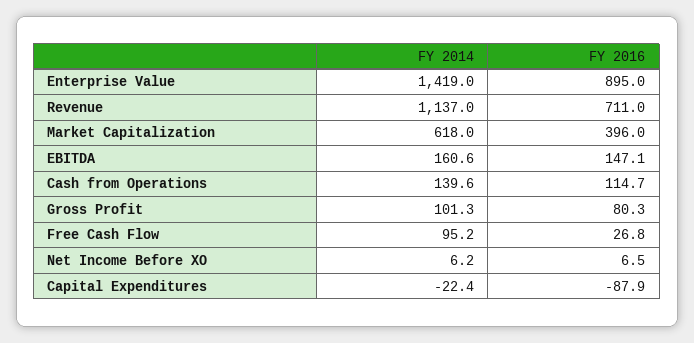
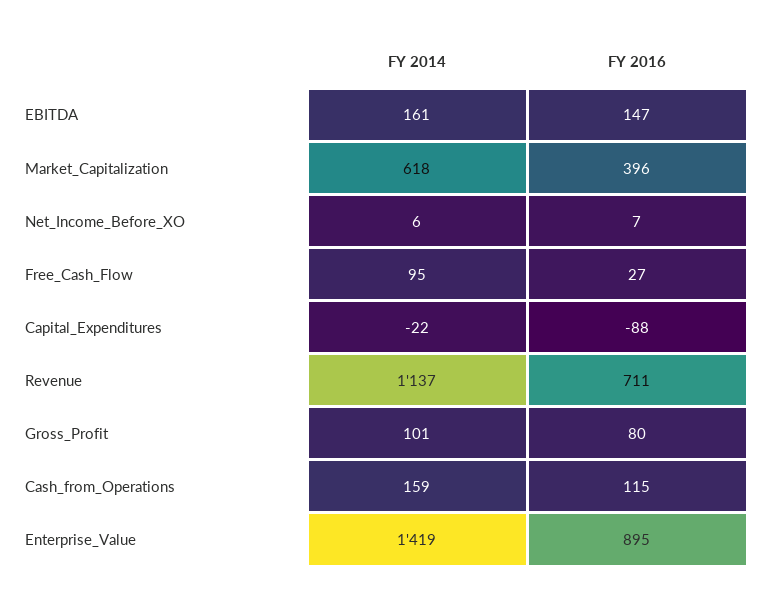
  {
    "FY 2014": {
      "Enterprise Value": 1419,
      "Revenue": 1137,
      "Market Capitalization": 618,
      "EBITDA": 160.6,
-     "Cash from Operations": 139.6,
+     "Cash from Operations": 159,
      "Gross Profit": 101.3,
      "Free Cash Flow": 95.2,
      "Net Income Before XO": 6.2,
      "Capital Expenditures": -22.4
    },
    "FY 2016": {
      "Enterprise Value": 895,
      "Revenue": 711,
      "Market Capitalization": 396,
      "EBITDA": 147.1,
      "Cash from Operations": 114.7,
      "Gross Profit": 80.3,
      "Free Cash Flow": 26.8,
      "Net Income Before XO": 6.5,
      "Capital Expenditures": -87.9
    }
  }

